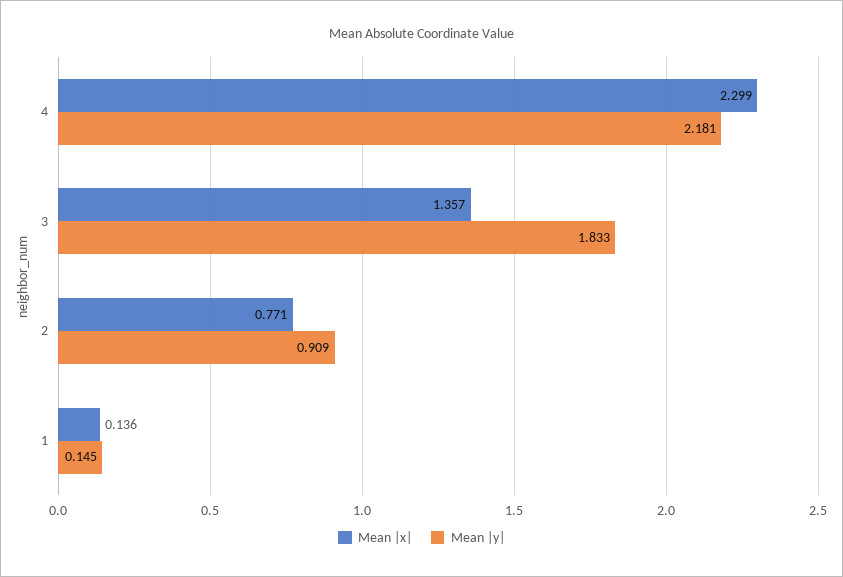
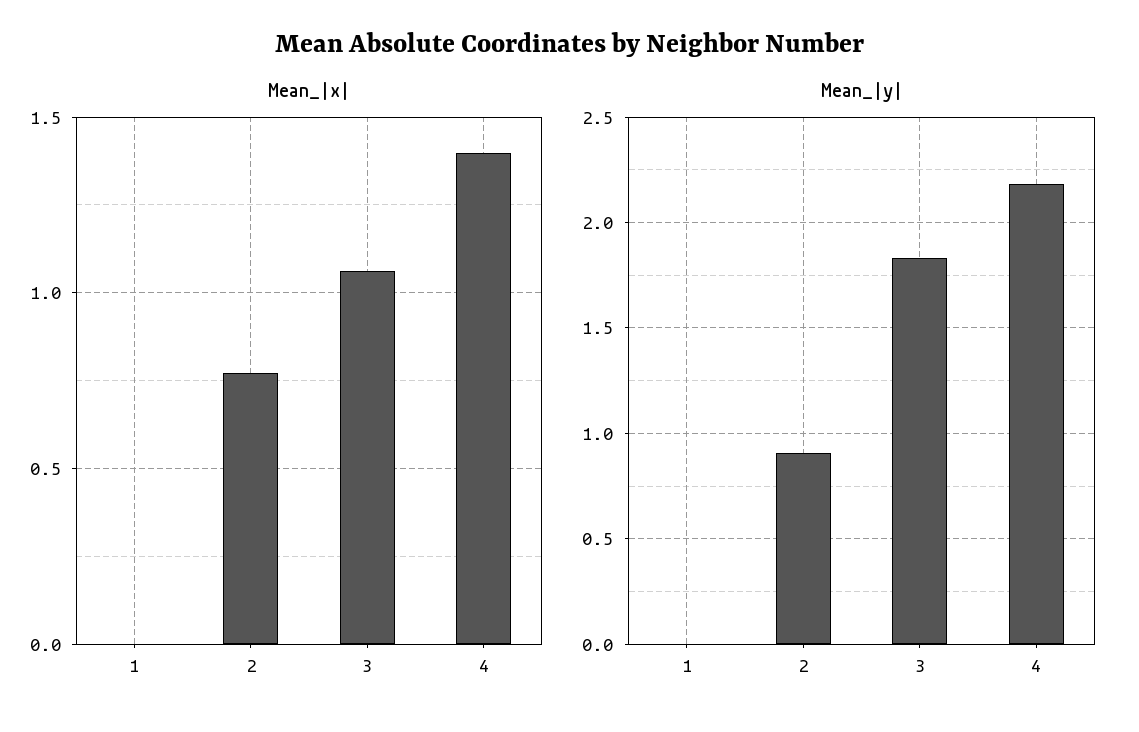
  {
    "Mean |x|": {
-     "4": 2.299,
+     "4": 1.4,
-     "3": 1.357,
+     "3": 1.05,
      "2": 0.771,
-     "1": 0.136
+     "1": 0
    },
    "Mean |y|": {
      "4": 2.181,
      "3": 1.833,
      "2": 0.909,
-     "1": 0.145
+     "1": 0
    }
  }

